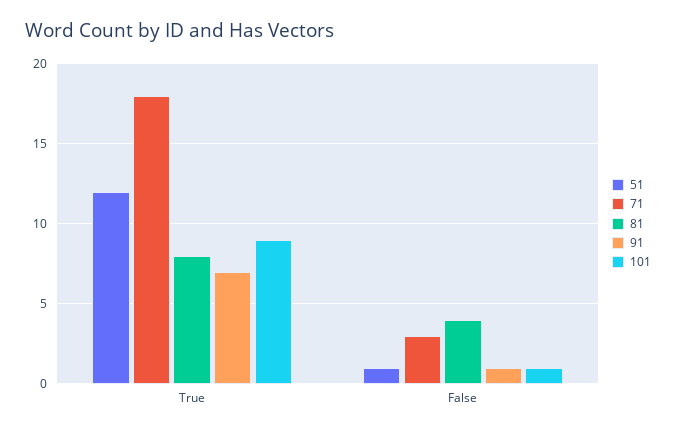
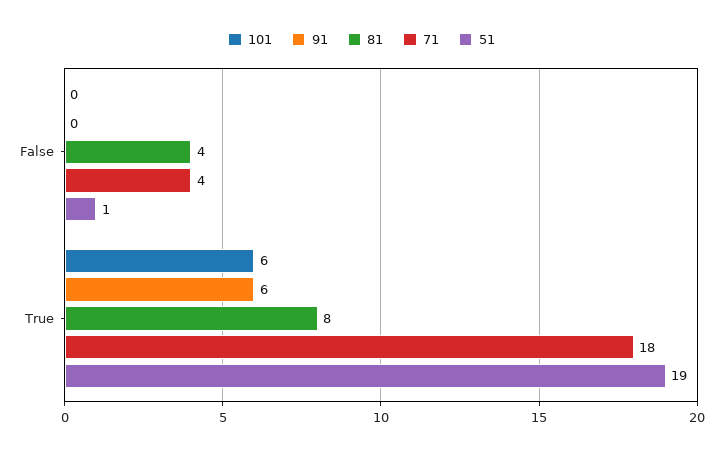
  {
    "51": {
-     "True": 12,
+     "True": 19,
      "False": 1
    },
    "71": {
      "True": 18,
-     "False": 3
+     "False": 4
    },
    "81": {
      "True": 8,
      "False": 4
    },
    "91": {
-     "True": 7,
+     "True": 6,
-     "False": 1
+     "False": 0
    },
    "101": {
-     "True": 9,
+     "True": 6,
-     "False": 1
+     "False": 0
    }
  }

